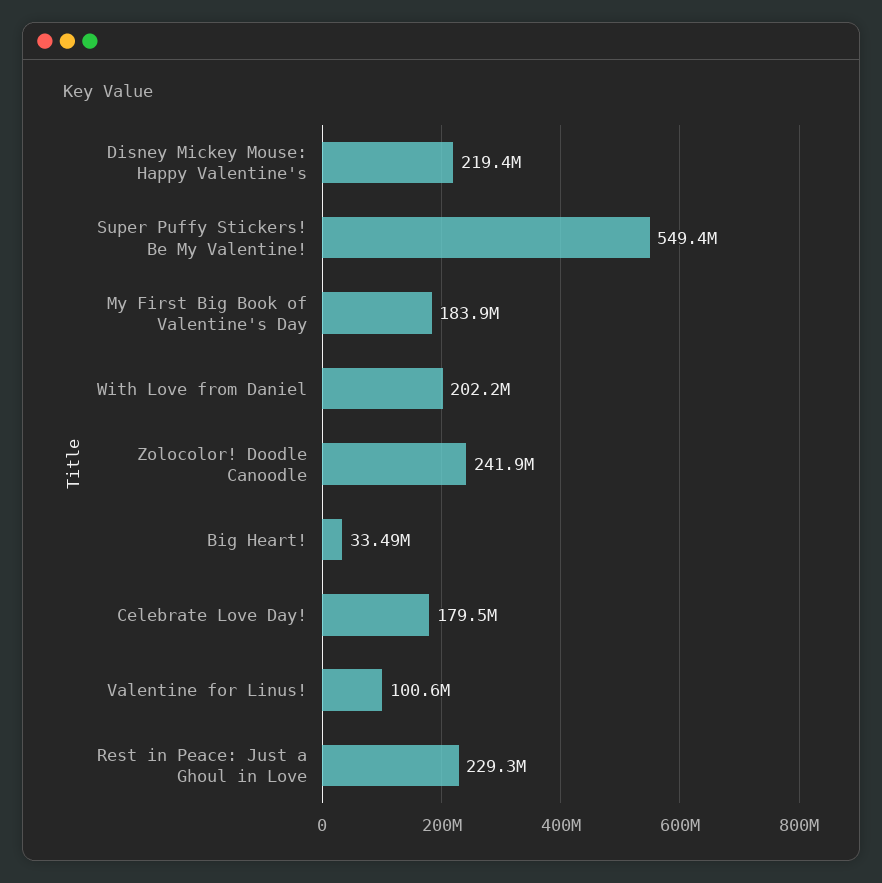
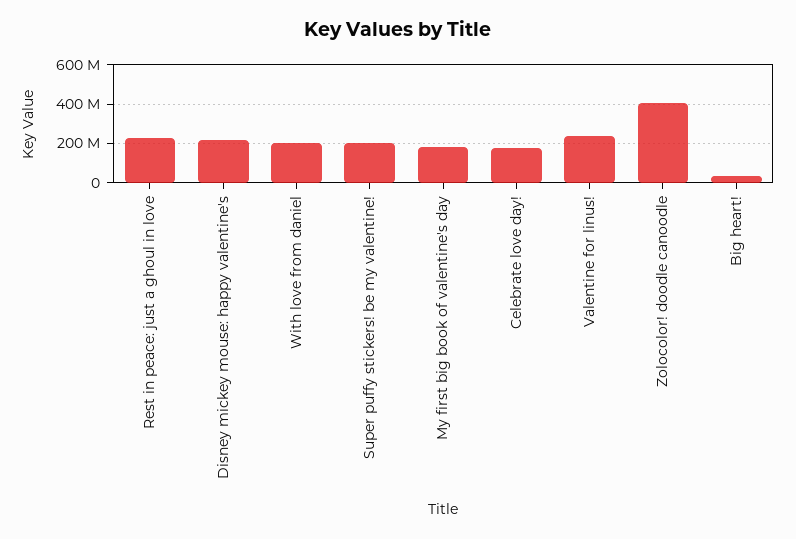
  {
    "Disney Mickey Mouse: Happy Valentine's": 219400000,
-   "Super Puffy Stickers! Be My Valentine!": 549400000,
+   "Super Puffy Stickers! Be My Valentine!": 200000000,
    "My First Big Book of Valentine's Day": 183900000,
    "With Love from Daniel": 202200000,
-   "Zolocolor! Doodle Canoodle": 241900000,
+   "Zolocolor! Doodle Canoodle": 400000000,
    "Big Heart!": 33490000,
    "Celebrate Love Day!": 179500000,
-   "Valentine for Linus!": 100600000,
+   "Valentine for Linus!": 250000000,
    "Rest in Peace: Just a Ghoul in Love": 229300000
  }

